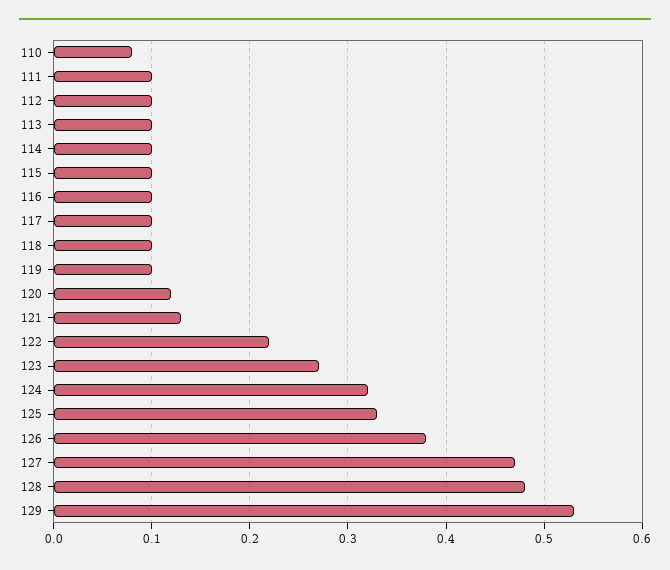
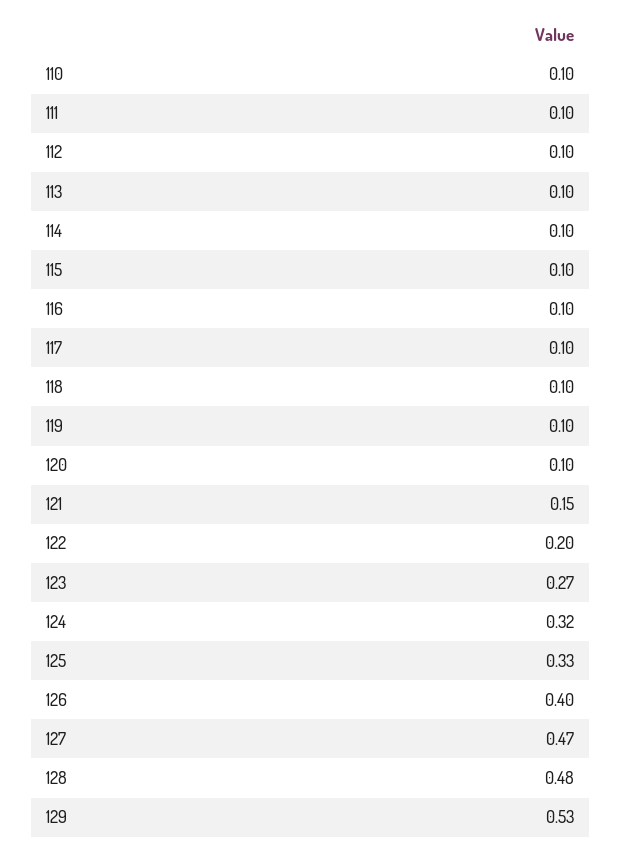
  {
-   "110": 0.08,
+   "110": 0.1,
    "111": 0.1,
    "112": 0.1,
    "113": 0.1,
    "114": 0.1,
    "115": 0.1,
    "116": 0.1,
    "117": 0.1,
    "118": 0.1,
    "119": 0.1,
-   "120": 0.12,
+   "120": 0.1,
-   "121": 0.13,
+   "121": 0.15,
-   "122": 0.22,
+   "122": 0.2,
    "123": 0.27,
    "124": 0.32,
    "125": 0.33,
-   "126": 0.38,
+   "126": 0.4,
    "127": 0.47,
    "128": 0.48,
    "129": 0.53
  }

